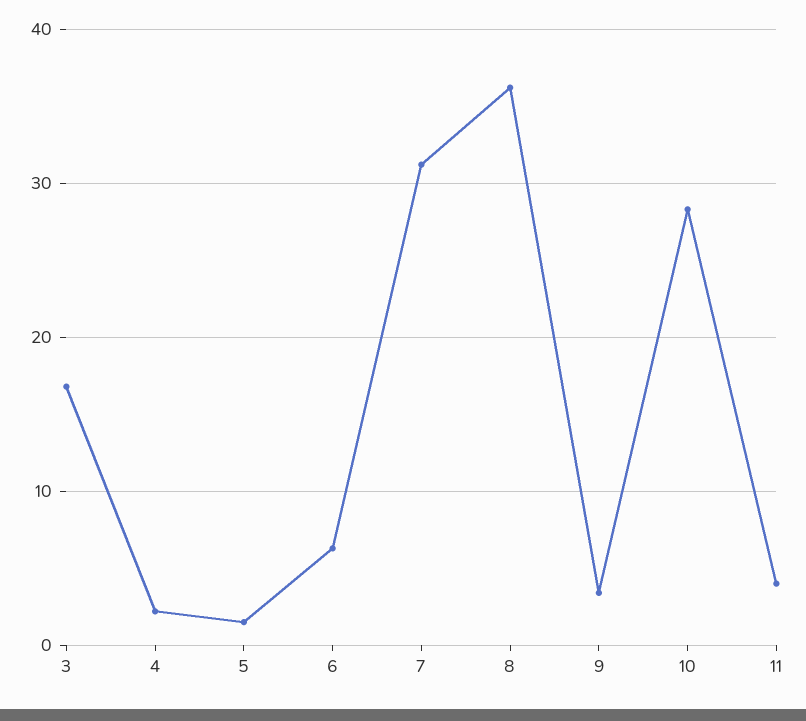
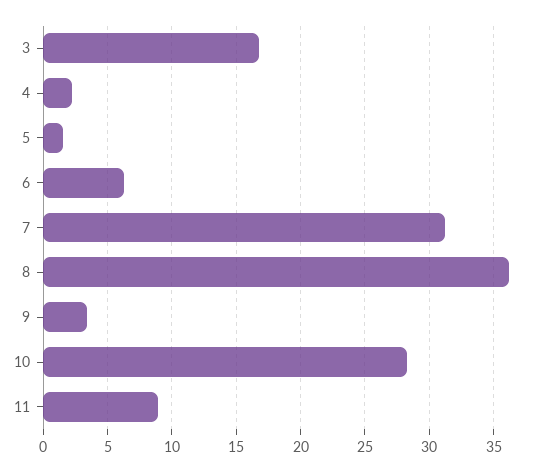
  {
    "3": 17,
    "4": 2,
    "5": 1.5,
    "6": 6.5,
    "7": 31,
    "8": 36,
    "9": 3.5,
    "10": 28.5,
-   "11": 4
+   "11": 9
  }

